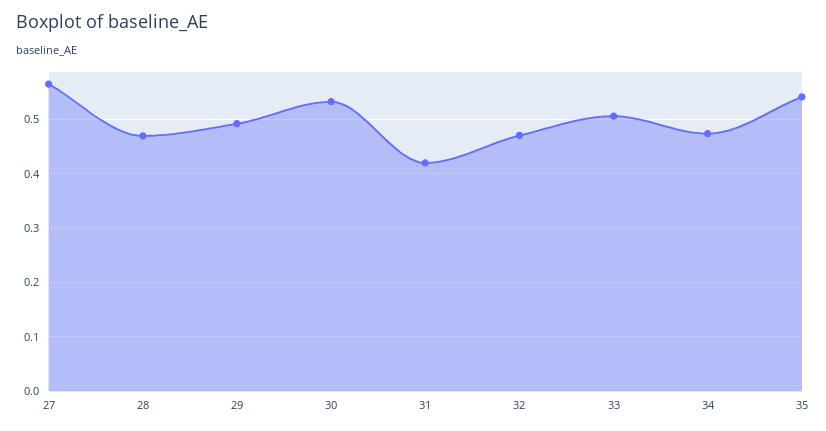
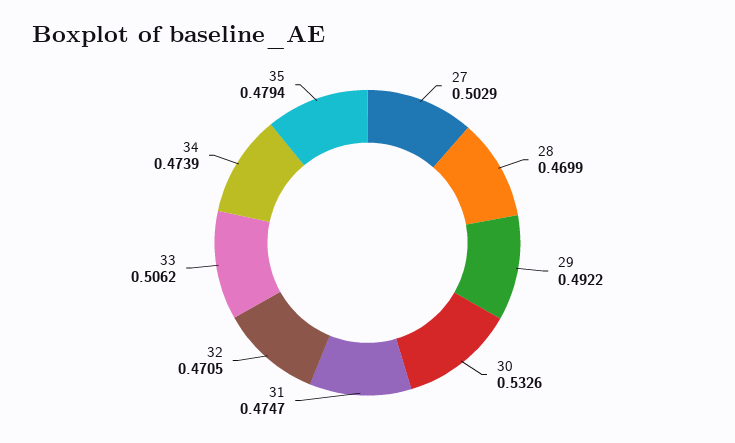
  {
-   "27": 0.56,
+   "27": 0.5029,
    "28": 0.4699,
    "29": 0.4922,
    "30": 0.5326,
-   "31": 0.42,
+   "31": 0.4747,
    "32": 0.4705,
    "33": 0.5062,
    "34": 0.4739,
-   "35": 0.54
+   "35": 0.4794
  }

